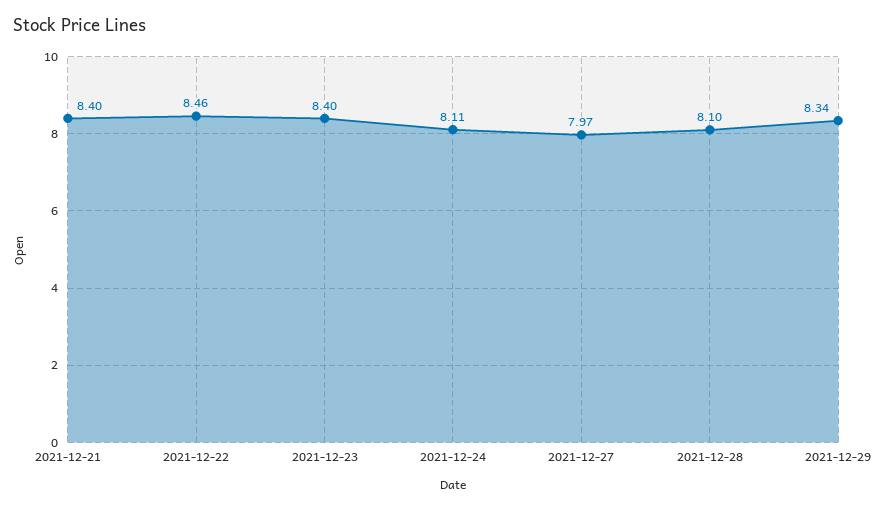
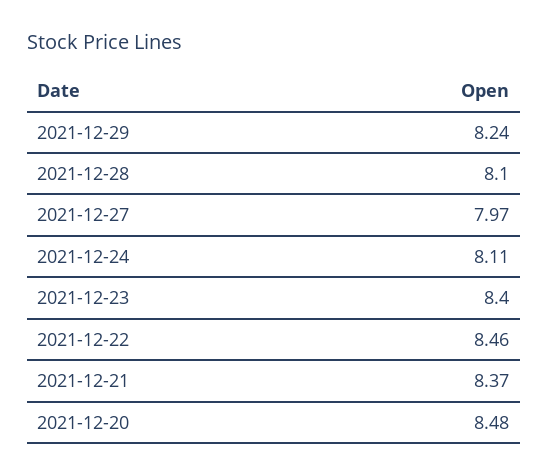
  {
-   "2021-12-21": 8.4,
+   "2021-12-21": 8.37,
    "2021-12-22": 8.46,
    "2021-12-23": 8.4,
    "2021-12-24": 8.11,
    "2021-12-27": 7.97,
    "2021-12-28": 8.1,
-   "2021-12-29": 8.34
+   "2021-12-29": 8.24,
+   "2021-12-20": 8.48
  }

